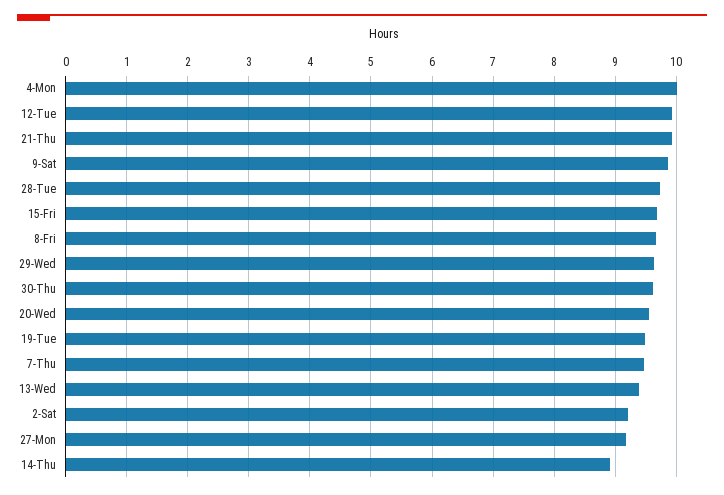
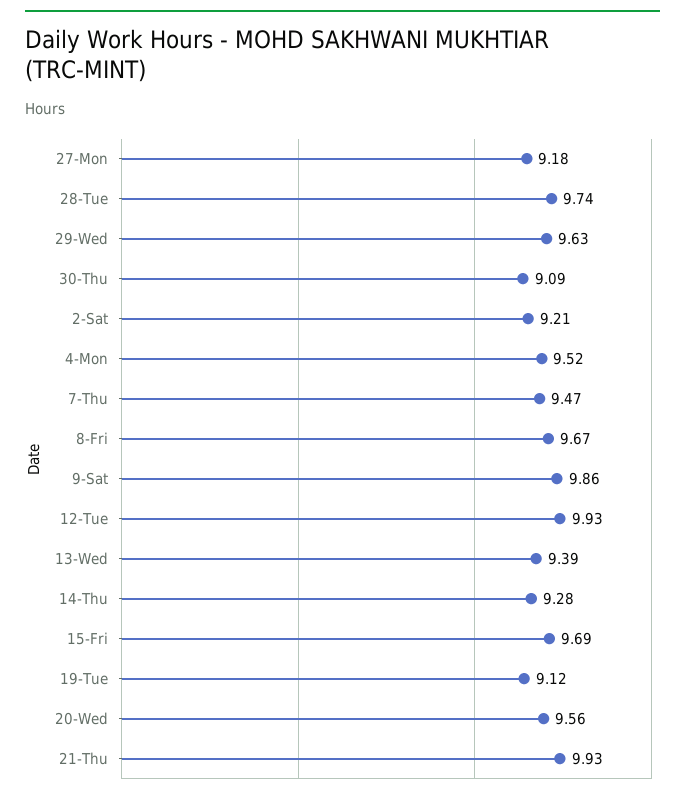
  {
-   "4-Mon": 10,
+   "4-Mon": 9.52,
    "12-Tue": 9.93,
    "21-Thu": 9.93,
    "9-Sat": 9.86,
    "28-Tue": 9.74,
    "15-Fri": 9.69,
    "8-Fri": 9.67,
    "29-Wed": 9.63,
-   "30-Thu": 9.6,
+   "30-Thu": 9.09,
    "20-Wed": 9.56,
-   "19-Tue": 9.5,
+   "19-Tue": 9.12,
    "7-Thu": 9.47,
    "13-Wed": 9.39,
    "2-Sat": 9.21,
    "27-Mon": 9.18,
-   "14-Thu": 8.9
+   "14-Thu": 9.28
  }

